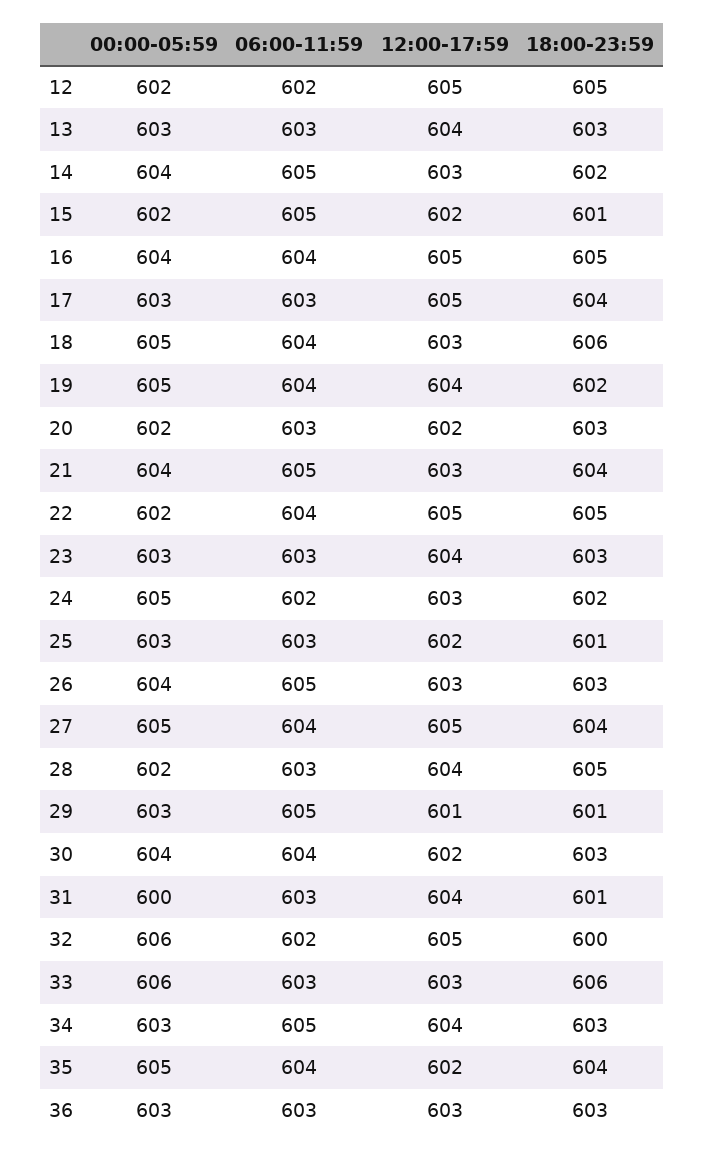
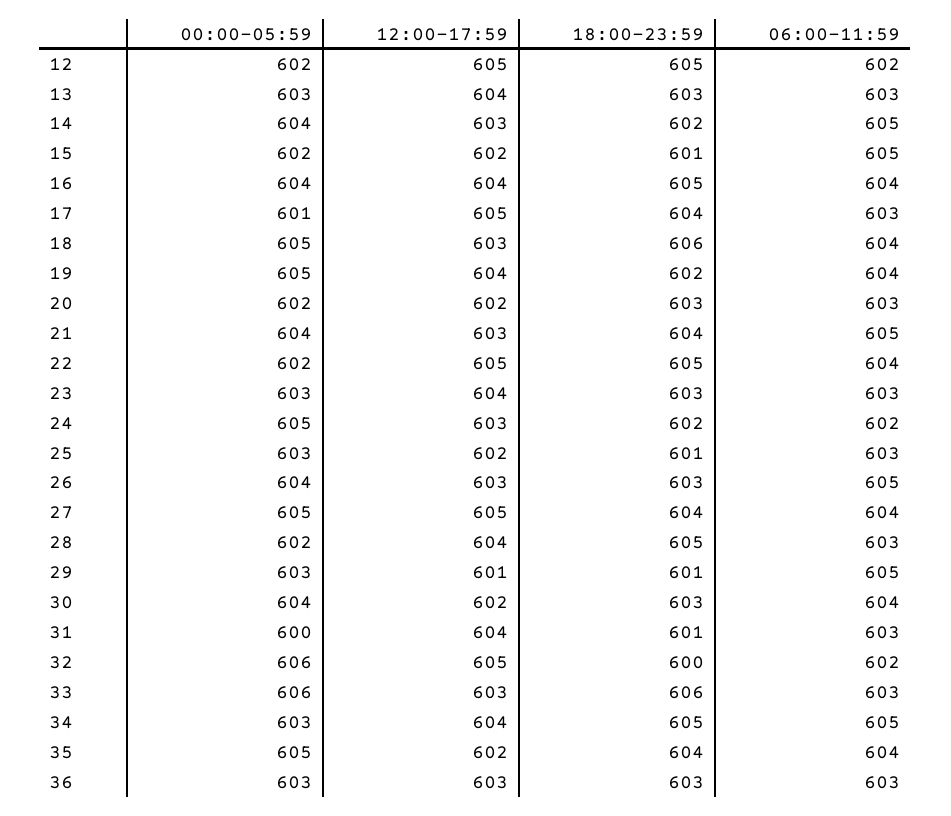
  {
    "00:00-05:59": {
      "12": 602,
      "13": 603,
      "14": 604,
      "15": 602,
      "16": 604,
-     "17": 603,
+     "17": 601,
      "18": 605,
      "19": 605,
      "20": 602,
      "21": 604,
      "22": 602,
      "23": 603,
      "24": 605,
      "25": 603,
      "26": 604,
      "27": 605,
      "28": 602,
      "29": 603,
      "30": 604,
      "31": 600,
      "32": 606,
      "33": 606,
      "34": 603,
      "35": 605,
      "36": 603
    },
    "06:00-11:59": {
      "12": 602,
      "13": 603,
      "14": 605,
      "15": 605,
      "16": 604,
      "17": 603,
      "18": 604,
      "19": 604,
      "20": 603,
      "21": 605,
      "22": 604,
      "23": 603,
      "24": 602,
      "25": 603,
      "26": 605,
      "27": 604,
      "28": 603,
      "29": 605,
      "30": 604,
      "31": 603,
      "32": 602,
      "33": 603,
      "34": 605,
      "35": 604,
      "36": 603
    },
    "12:00-17:59": {
      "12": 605,
      "13": 604,
      "14": 603,
      "15": 602,
-     "16": 605,
+     "16": 604,
      "17": 605,
      "18": 603,
      "19": 604,
      "20": 602,
      "21": 603,
      "22": 605,
      "23": 604,
      "24": 603,
      "25": 602,
      "26": 603,
      "27": 605,
      "28": 604,
      "29": 601,
      "30": 602,
      "31": 604,
      "32": 605,
      "33": 603,
      "34": 604,
      "35": 602,
      "36": 603
    },
    "18:00-23:59": {
      "12": 605,
      "13": 603,
      "14": 602,
      "15": 601,
      "16": 605,
      "17": 604,
      "18": 606,
      "19": 602,
      "20": 603,
      "21": 604,
      "22": 605,
      "23": 603,
      "24": 602,
      "25": 601,
      "26": 603,
      "27": 604,
      "28": 605,
      "29": 601,
      "30": 603,
      "31": 601,
      "32": 600,
      "33": 606,
-     "34": 603,
+     "34": 605,
      "35": 604,
      "36": 603
    }
  }

